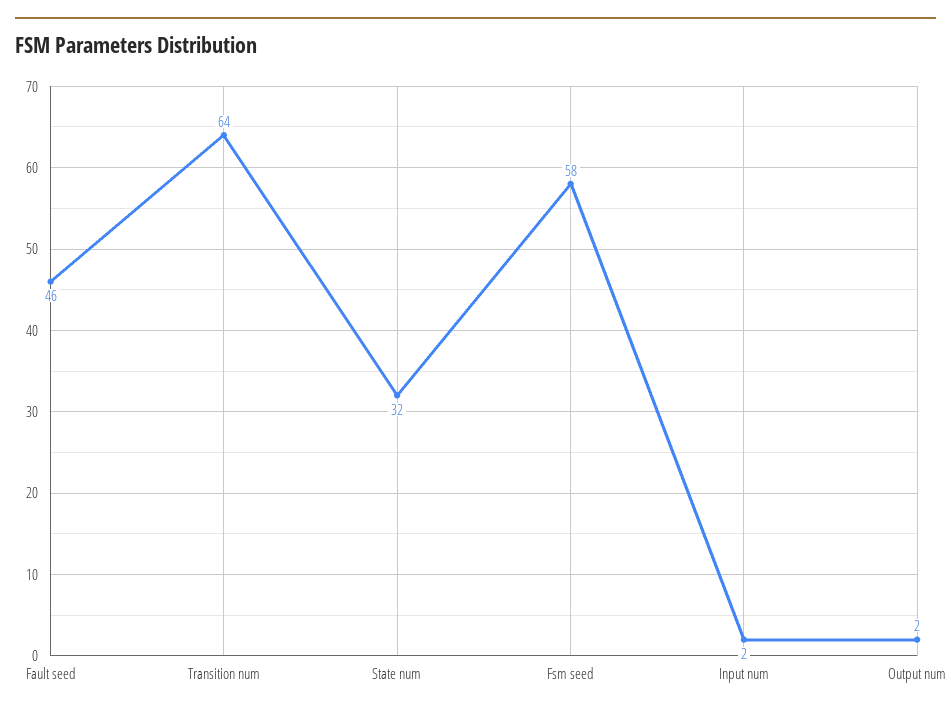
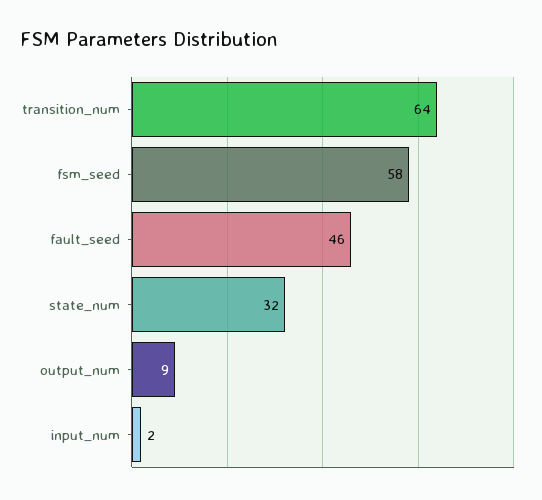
  {
    "Fault seed": 46,
    "Transition num": 64,
    "State num": 32,
    "Fsm seed": 58,
    "Input num": 2,
-   "Output num": 2
+   "Output num": 9
  }

